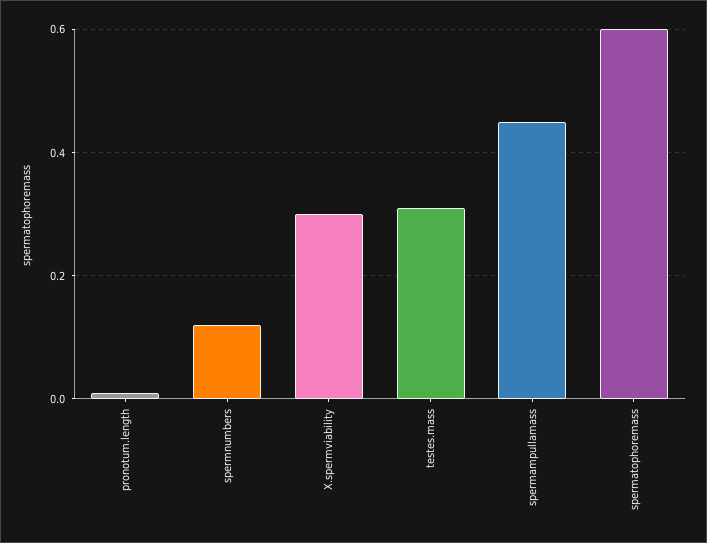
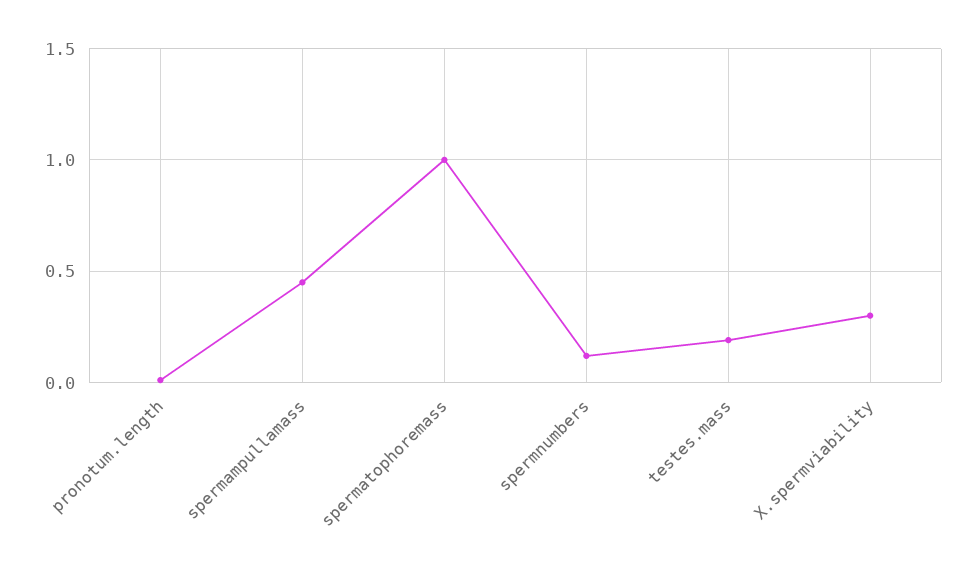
  {
    "pronotum.length": 0,
    "spermnumbers": 0.1,
    "X.spermviability": 0.3,
-   "testes.mass": 0.3,
+   "testes.mass": 0.2,
    "spermampullamass": 0.45,
-   "spermatophoremass": 0.6
+   "spermatophoremass": 1
  }

